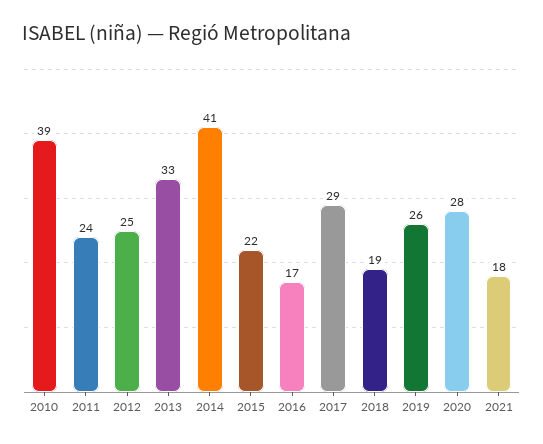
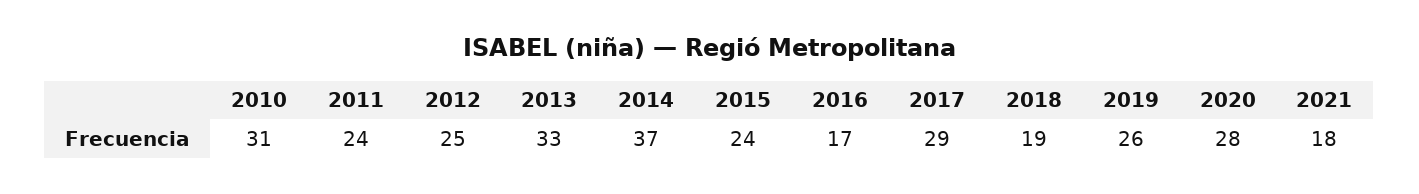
  {
-   "2010": 39,
+   "2010": 31,
    "2011": 24,
    "2012": 25,
    "2013": 33,
-   "2014": 41,
+   "2014": 37,
-   "2015": 22,
+   "2015": 24,
    "2016": 17,
    "2017": 29,
    "2018": 19,
    "2019": 26,
    "2020": 28,
    "2021": 18
  }

